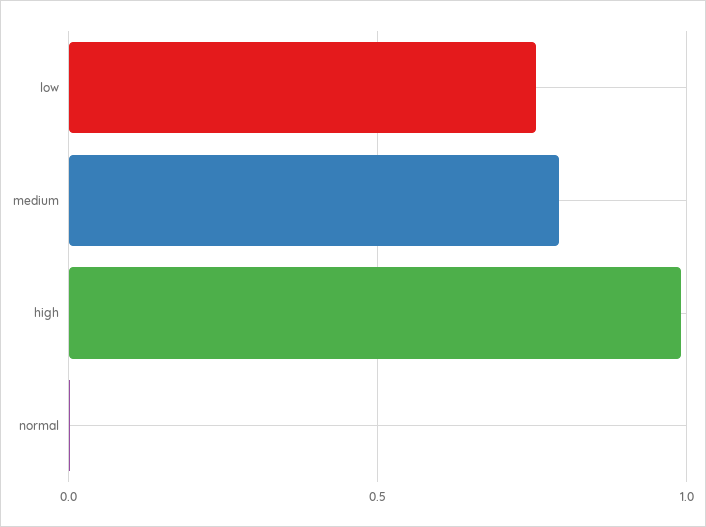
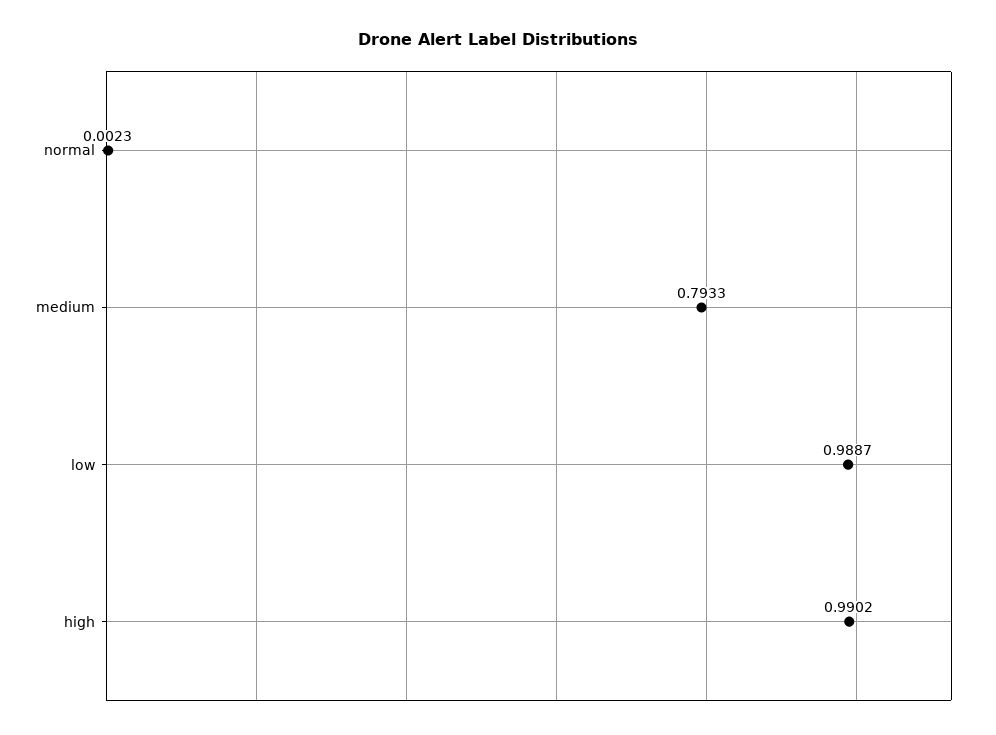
  {
-   "low": 0.75,
+   "low": 0.9887,
    "medium": 0.7933,
    "high": 0.9902,
    "normal": 0.0023
  }

